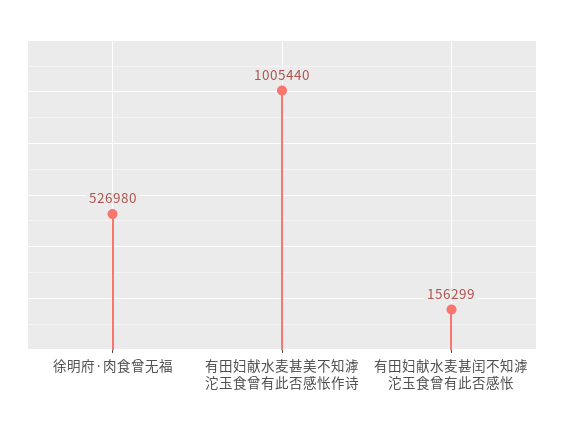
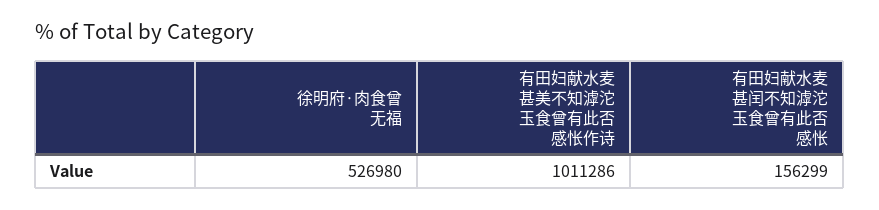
  {
    "徐明府·肉食曾无福": 526980,
-   "有田妇献水麦甚美不知滹沱玉食曾有此否感怅作诗": 1005440,
+   "有田妇献水麦甚美不知滹沱玉食曾有此否感怅作诗": 1011286,
    "有田妇献水麦甚闰不知滹沱玉食曾有此否感怅": 156299
  }

